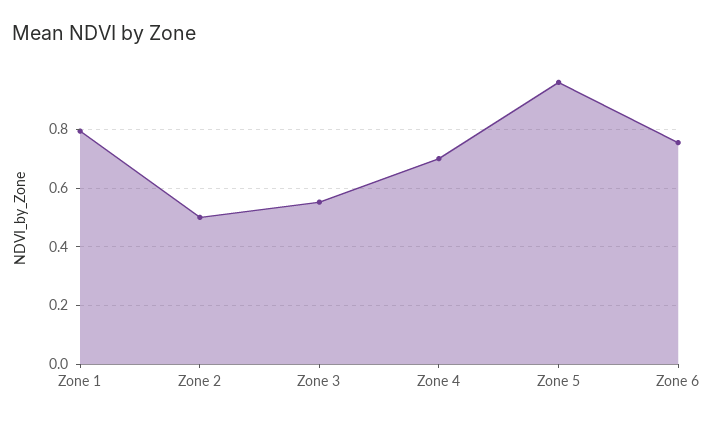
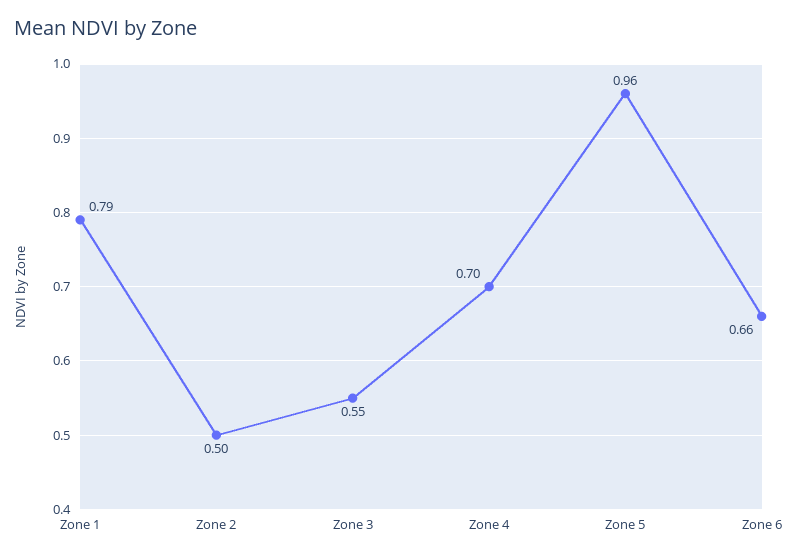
  {
    "Zone 1": 0.79,
    "Zone 2": 0.5,
    "Zone 3": 0.55,
    "Zone 4": 0.7,
    "Zone 5": 0.96,
-   "Zone 6": 0.75
+   "Zone 6": 0.66
  }

